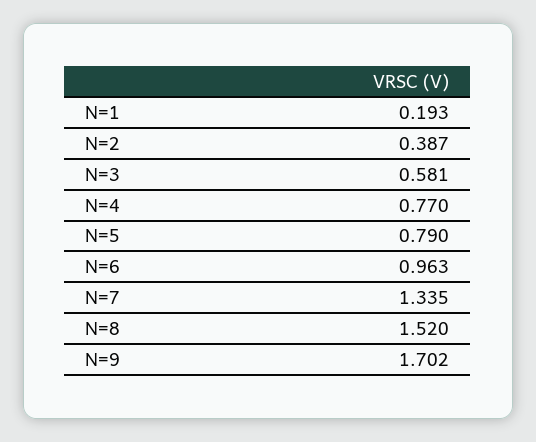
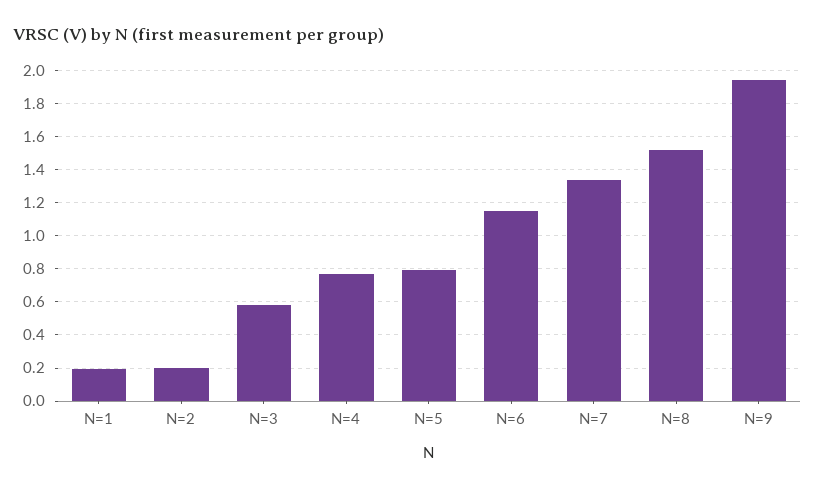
  {
    "N=1": 0.193,
-   "N=2": 0.387,
+   "N=2": 0.2,
    "N=3": 0.581,
    "N=4": 0.77,
    "N=5": 0.79,
-   "N=6": 0.963,
+   "N=6": 1.15,
    "N=7": 1.335,
    "N=8": 1.52,
-   "N=9": 1.702
+   "N=9": 1.95
  }

